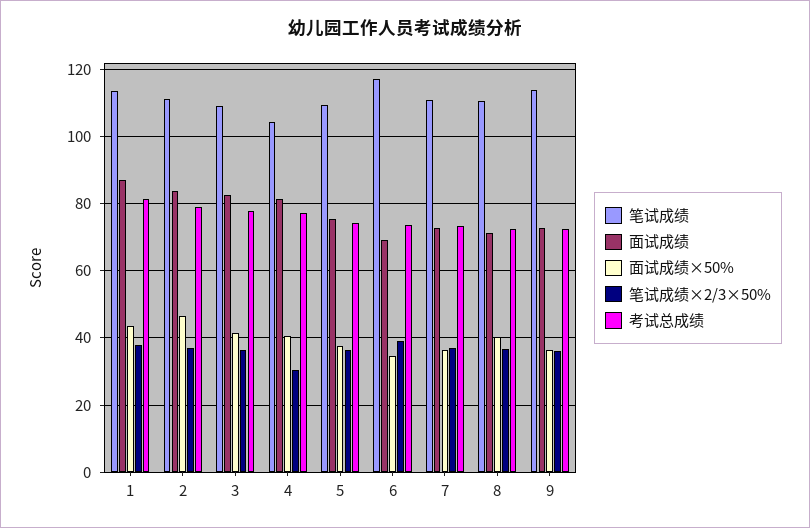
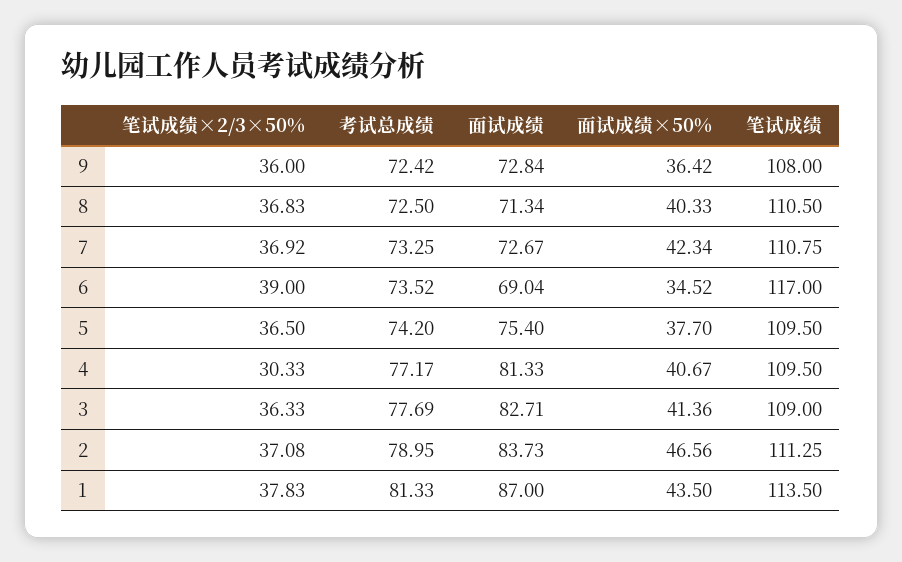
  {
    "笔试成绩": {
      "1": 113.5,
      "2": 111.25,
      "3": 109,
-     "4": 104,
+     "4": 109.5,
      "5": 109.5,
      "6": 117,
      "7": 110.75,
      "8": 110.5,
-     "9": 114
+     "9": 108
    },
    "面试成绩": {
      "1": 87,
      "2": 83.73,
      "3": 82.71,
      "4": 81.33,
      "5": 75.4,
      "6": 69.04,
      "7": 72.67,
      "8": 71.34,
      "9": 72.84
    },
    "面试成绩×50%": {
      "1": 43.5,
      "2": 46.56,
      "3": 41.36,
      "4": 40.67,
      "5": 37.7,
      "6": 34.52,
-     "7": 36,
+     "7": 42.34,
      "8": 40.33,
      "9": 36.42
    },
    "笔试成绩×2/3×50%": {
      "1": 37.83,
      "2": 37.08,
      "3": 36.33,
      "4": 30.33,
      "5": 36.5,
      "6": 39,
      "7": 36.92,
      "8": 36.83,
      "9": 36
    },
    "考试总成绩": {
      "1": 81.33,
      "2": 78.95,
      "3": 77.69,
      "4": 77.17,
      "5": 74.2,
      "6": 73.52,
      "7": 73.25,
      "8": 72.5,
      "9": 72.42
    }
  }

